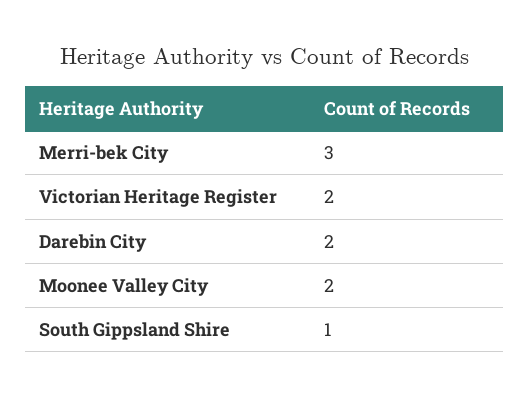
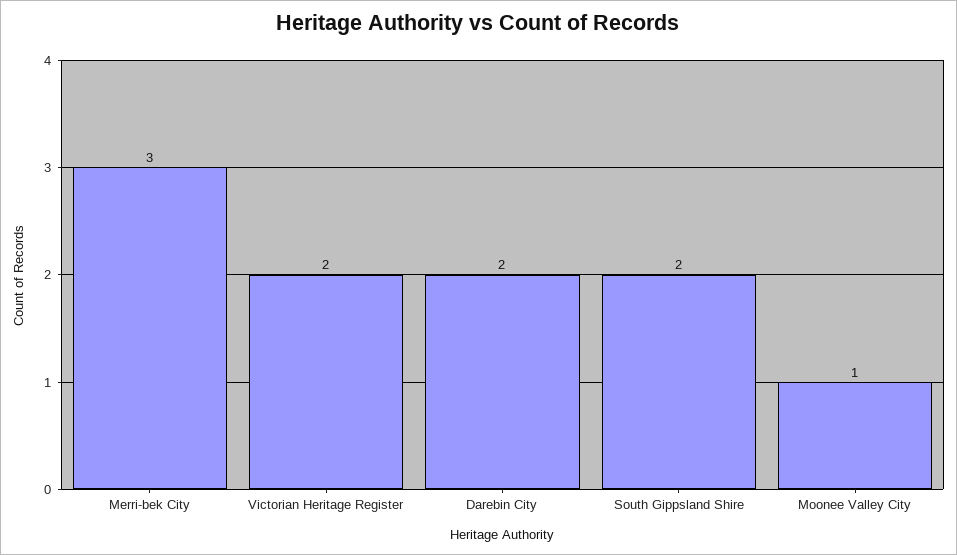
  {
    "Merri-bek City": 3,
    "Victorian Heritage Register": 2,
    "Darebin City": 2,
-   "Moonee Valley City": 2,
+   "Moonee Valley City": 1,
-   "South Gippsland Shire": 1
+   "South Gippsland Shire": 2
  }

